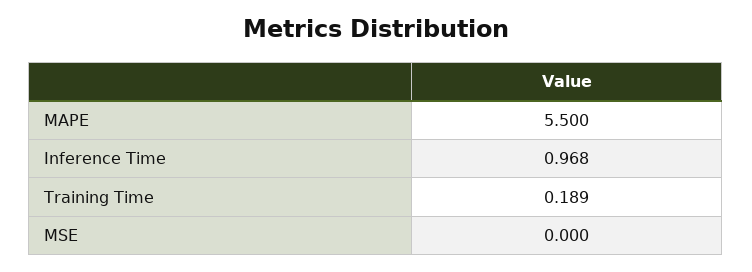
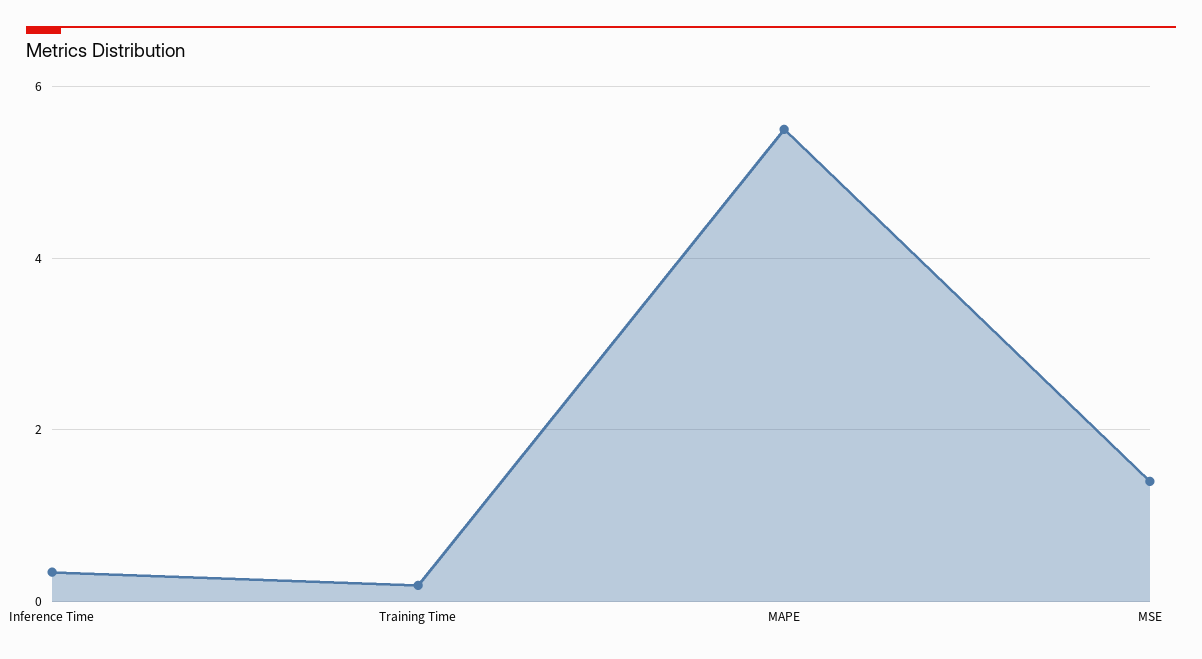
  {
    "MAPE": 5.5,
-   "Inference Time": 0.968,
+   "Inference Time": 0.4,
    "Training Time": 0.189,
-   "MSE": 0
+   "MSE": 1.4
  }

